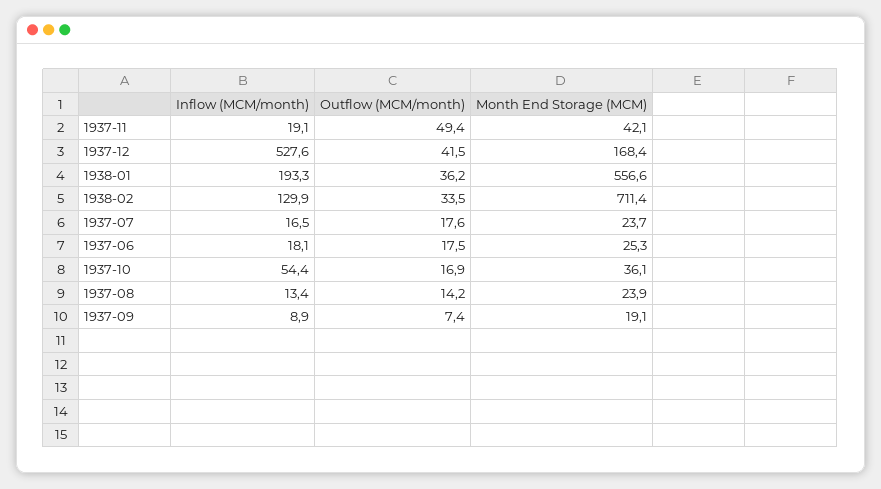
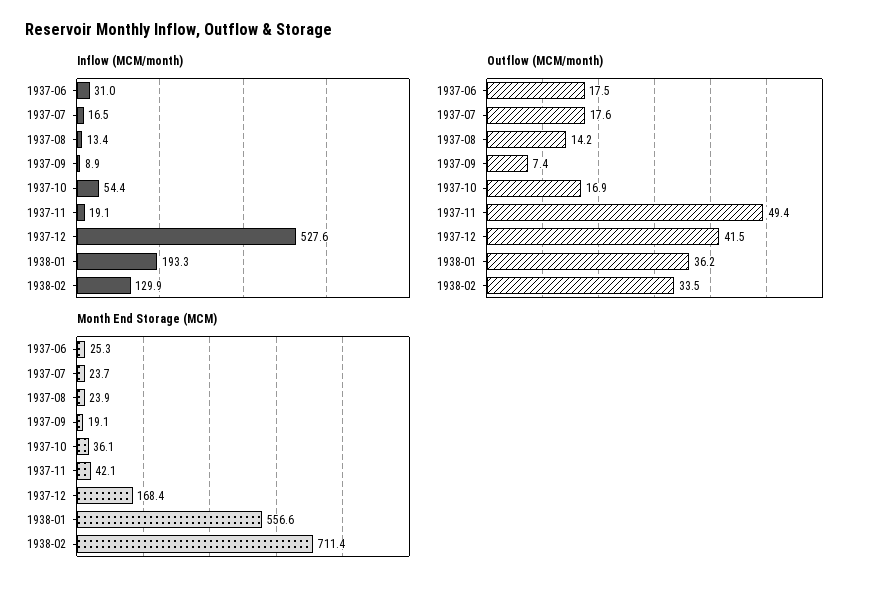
  {
    "Inflow (MCM/month)": {
      "1937-11": 19.1,
      "1937-12": 527.6,
      "1938-01": 193.3,
      "1938-02": 129.9,
      "1937-07": 16.5,
-     "1937-06": 18.1,
+     "1937-06": 31,
      "1937-10": 54.4,
      "1937-08": 13.4,
      "1937-09": 8.9
    },
    "Outflow (MCM/month)": {
      "1937-11": 49.4,
      "1937-12": 41.5,
      "1938-01": 36.2,
      "1938-02": 33.5,
      "1937-07": 17.6,
      "1937-06": 17.5,
      "1937-10": 16.9,
      "1937-08": 14.2,
      "1937-09": 7.4
    },
    "Month End Storage (MCM)": {
      "1937-11": 42.1,
      "1937-12": 168.4,
      "1938-01": 556.6,
      "1938-02": 711.4,
      "1937-07": 23.7,
      "1937-06": 25.3,
      "1937-10": 36.1,
      "1937-08": 23.9,
      "1937-09": 19.1
    }
  }

